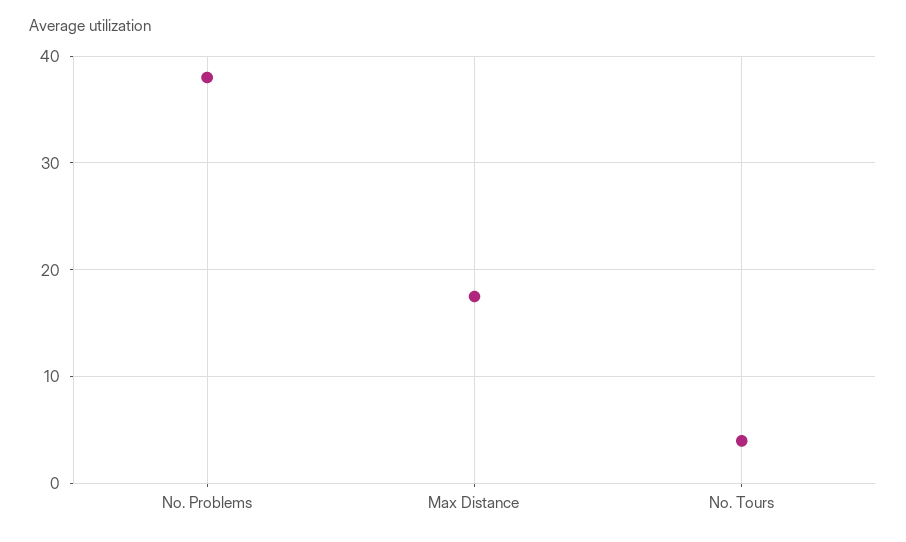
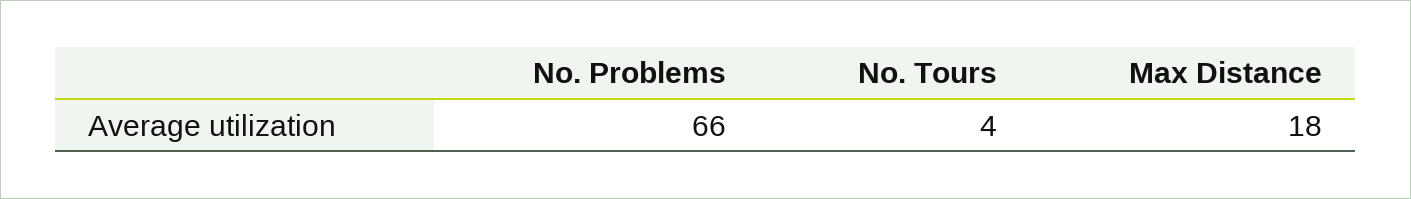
  {
-   "No. Problems": 38,
+   "No. Problems": 66,
    "Max Distance": 18,
    "No. Tours": 4
  }

